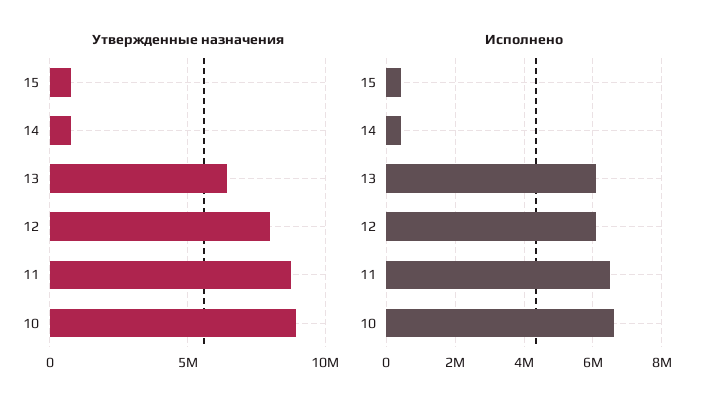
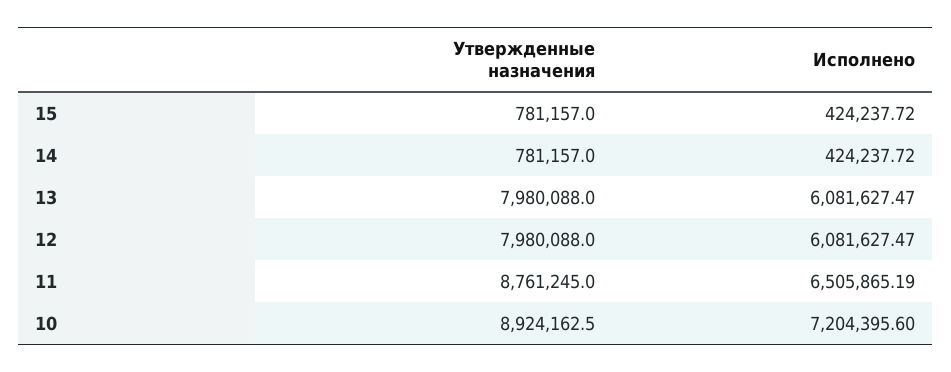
  {
    "Утвержденные назначения": {
      "15": 781157,
      "14": 781157,
-     "13": 6500000,
+     "13": 7980088,
      "12": 7980088,
      "11": 8761245,
      "10": 8924162.5
    },
    "Исполнено": {
      "15": 424237.72,
      "14": 424237.72,
      "13": 6081627.47,
      "12": 6081627.47,
      "11": 6505865.19,
-     "10": 6600000
+     "10": 7204395.6
    }
  }

